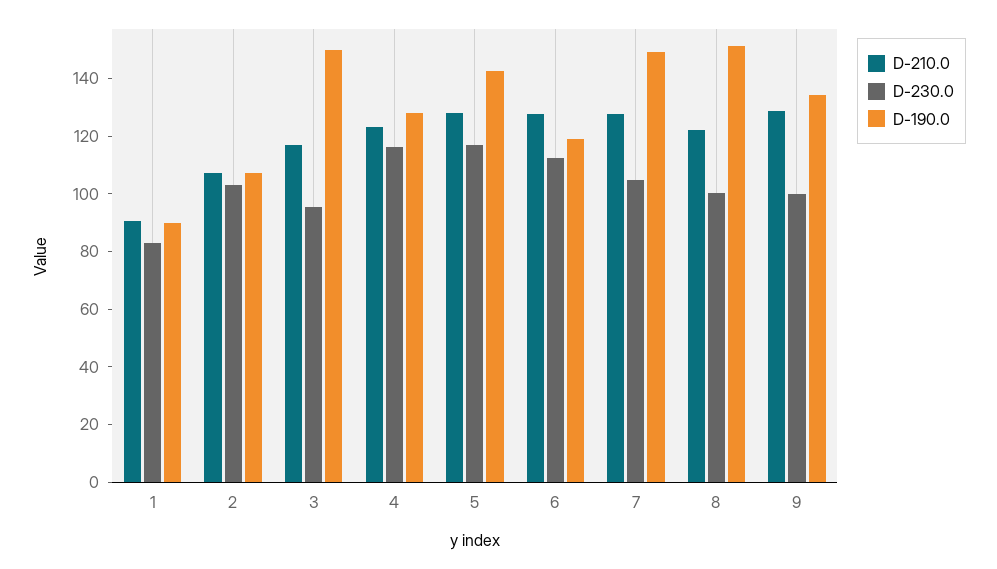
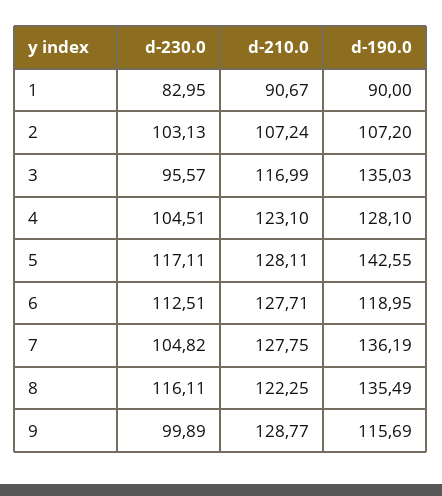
  {
    "D-210.0": {
      "1": 90.67,
      "2": 107.24,
      "3": 116.99,
      "4": 123.1,
      "5": 128.11,
      "6": 127.71,
      "7": 127.75,
      "8": 122.25,
      "9": 128.77
    },
    "D-230.0": {
      "1": 82.95,
      "2": 103.13,
      "3": 95.57,
-     "4": 115,
+     "4": 104.51,
      "5": 117.11,
      "6": 112.51,
      "7": 104.82,
-     "8": 100,
+     "8": 116.11,
      "9": 99.89
    },
    "D-190.0": {
      "1": 90,
      "2": 107.2,
-     "3": 150,
+     "3": 135.03,
      "4": 128.1,
      "5": 142.55,
      "6": 118.95,
-     "7": 150,
+     "7": 136.19,
-     "8": 150,
+     "8": 135.49,
-     "9": 135
+     "9": 115.69
    }
  }

